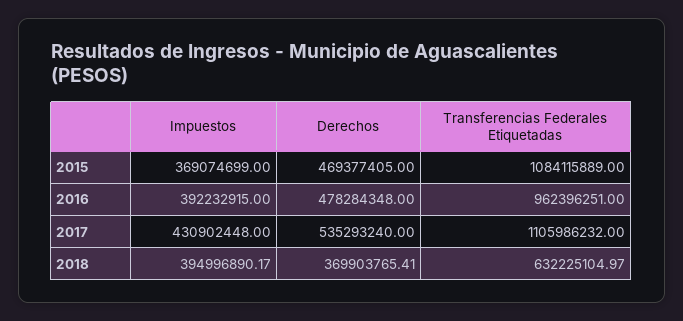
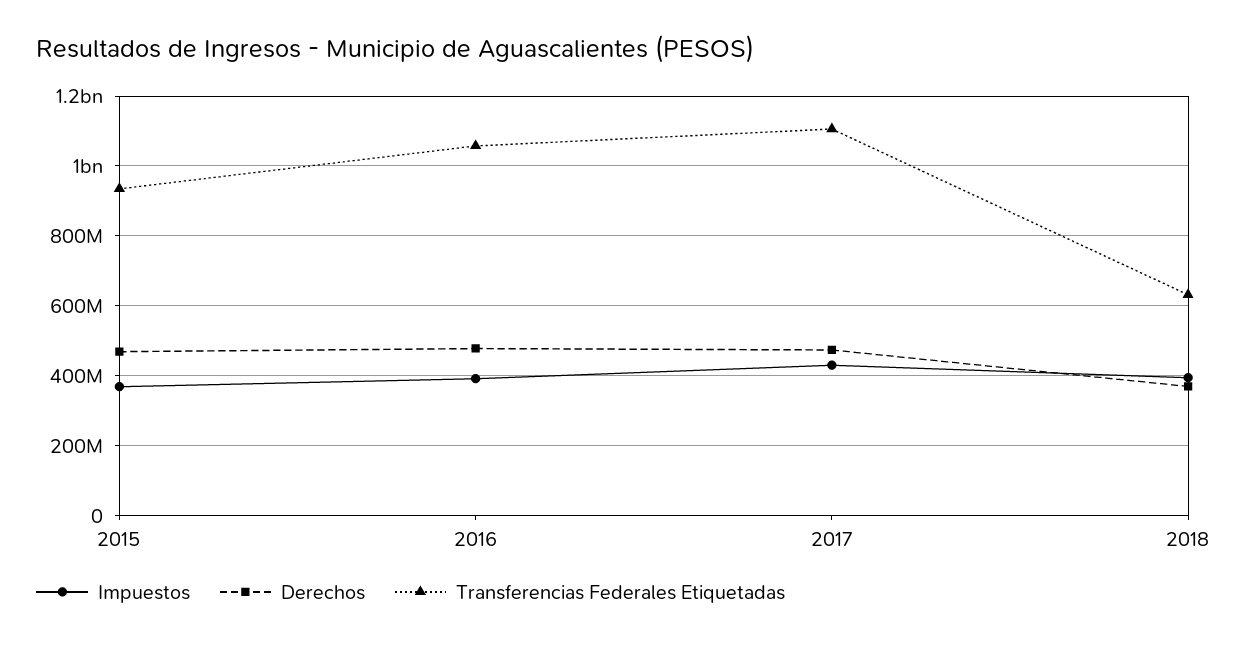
  {
    "Impuestos": {
      "2015": 369074699,
      "2016": 392232915,
      "2017": 430902448,
      "2018": 394996890.17
    },
    "Derechos": {
      "2015": 469377405,
      "2016": 478284348,
-     "2017": 535293240,
+     "2017": 480000000,
      "2018": 369903765.41
    },
    "Transferencias Federales Etiquetadas": {
-     "2015": 1084115889,
+     "2015": 940000000,
-     "2016": 962396251,
+     "2016": 1060000000,
      "2017": 1105986232,
      "2018": 632225104.97
    }
  }

